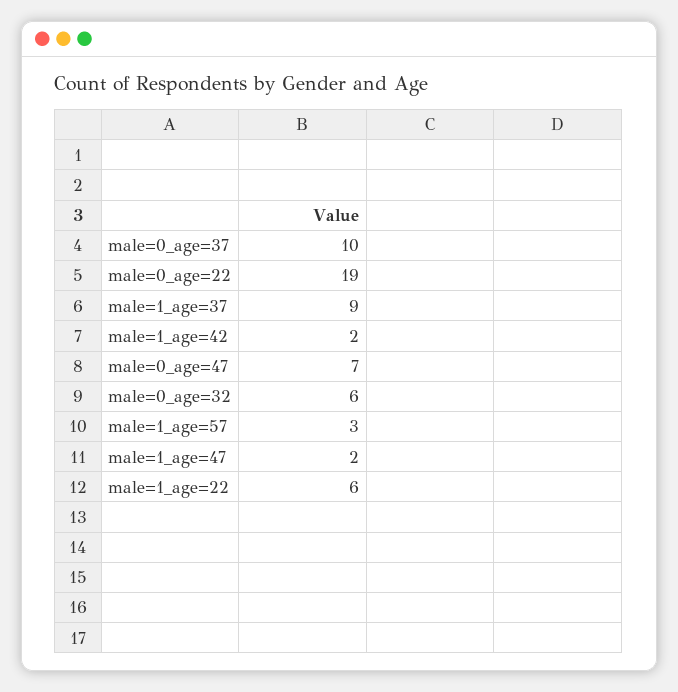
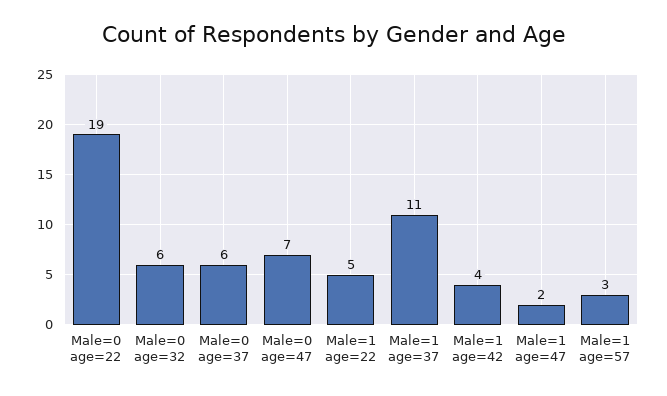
  {
-   "male=0_age=37": 10,
+   "male=0_age=37": 6,
    "male=0_age=22": 19,
-   "male=1_age=37": 9,
+   "male=1_age=37": 11,
-   "male=1_age=42": 2,
+   "male=1_age=42": 4,
    "male=0_age=47": 7,
    "male=0_age=32": 6,
    "male=1_age=57": 3,
    "male=1_age=47": 2,
-   "male=1_age=22": 6
+   "male=1_age=22": 5
  }

